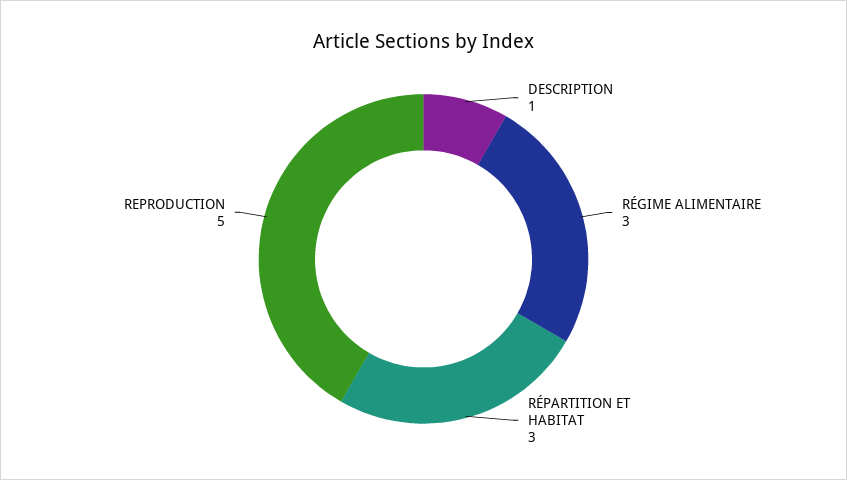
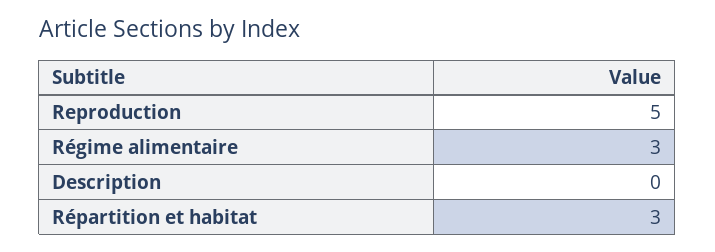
  {
-   "DESCRIPTION": 1,
+   "DESCRIPTION": 0,
    "RÉGIME ALIMENTAIRE": 3,
    "RÉPARTITION ET HABITAT": 3,
    "REPRODUCTION": 5
  }

